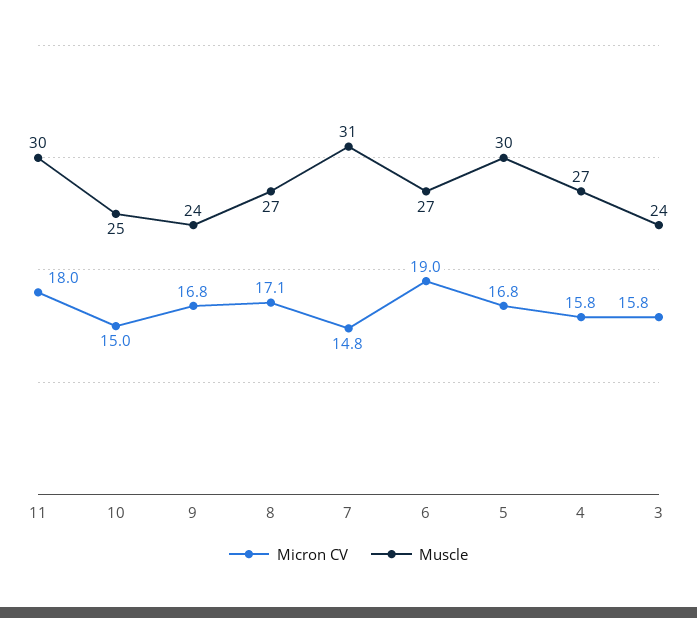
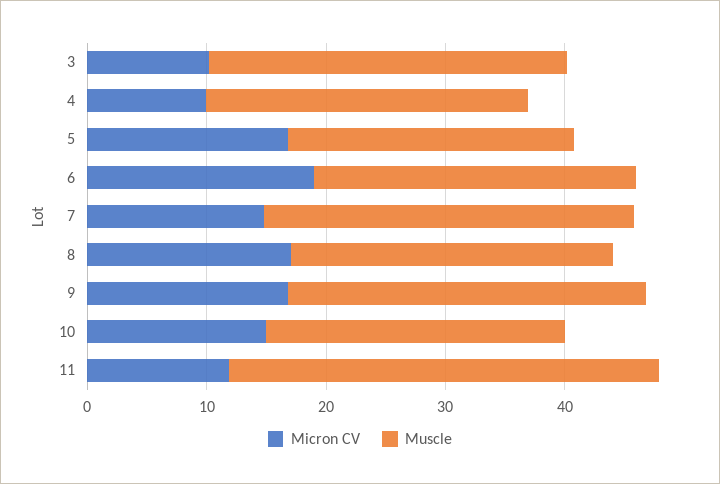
  {
    "Micron CV": {
-     "11": 18,
+     "11": 12,
      "10": 15,
      "9": 16.8,
      "8": 17.1,
      "7": 14.8,
      "6": 19,
      "5": 16.8,
-     "4": 15.8,
+     "4": 10,
-     "3": 15.8
+     "3": 10
    },
    "Muscle": {
-     "11": 30,
+     "11": 36,
      "10": 25,
-     "9": 24,
+     "9": 30,
      "8": 27,
      "7": 31,
      "6": 27,
-     "5": 30,
+     "5": 24,
      "4": 27,
-     "3": 24
+     "3": 30
    }
  }

